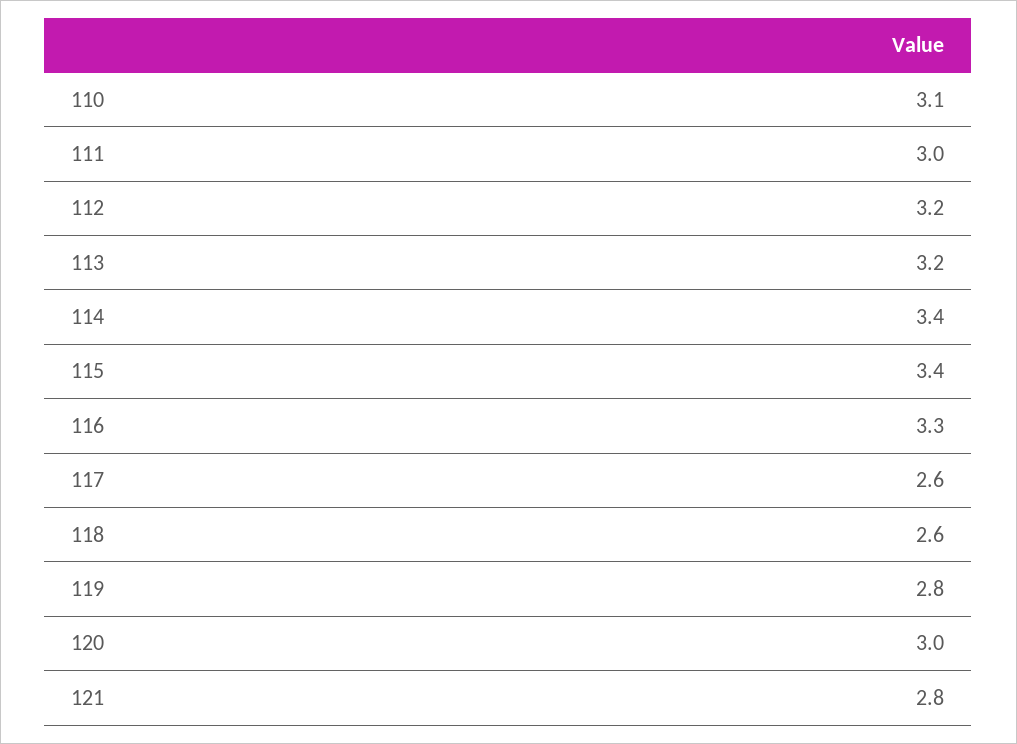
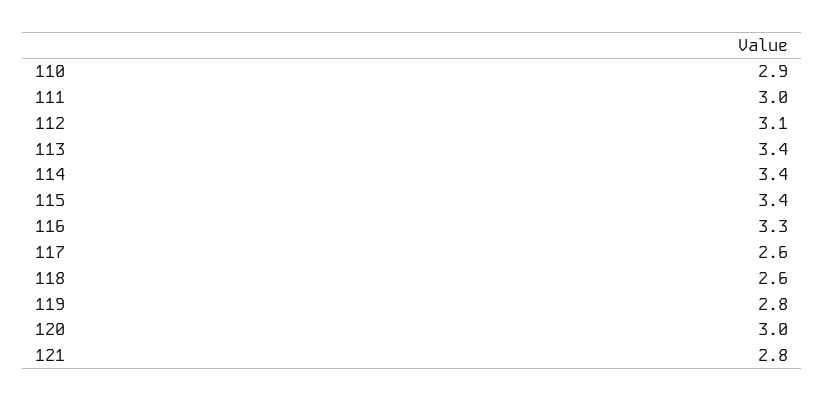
  {
-   "110": 3.1,
+   "110": 2.9,
    "111": 3,
-   "112": 3.2,
+   "112": 3.1,
-   "113": 3.2,
+   "113": 3.4,
    "114": 3.4,
    "115": 3.4,
    "116": 3.3,
    "117": 2.6,
    "118": 2.6,
    "119": 2.8,
    "120": 3,
    "121": 2.8
  }

